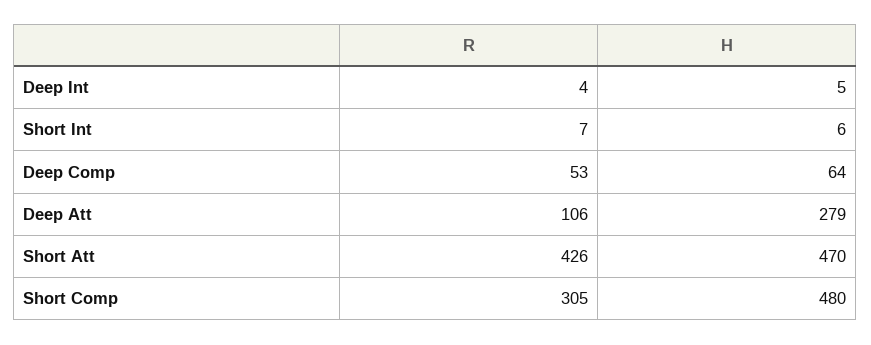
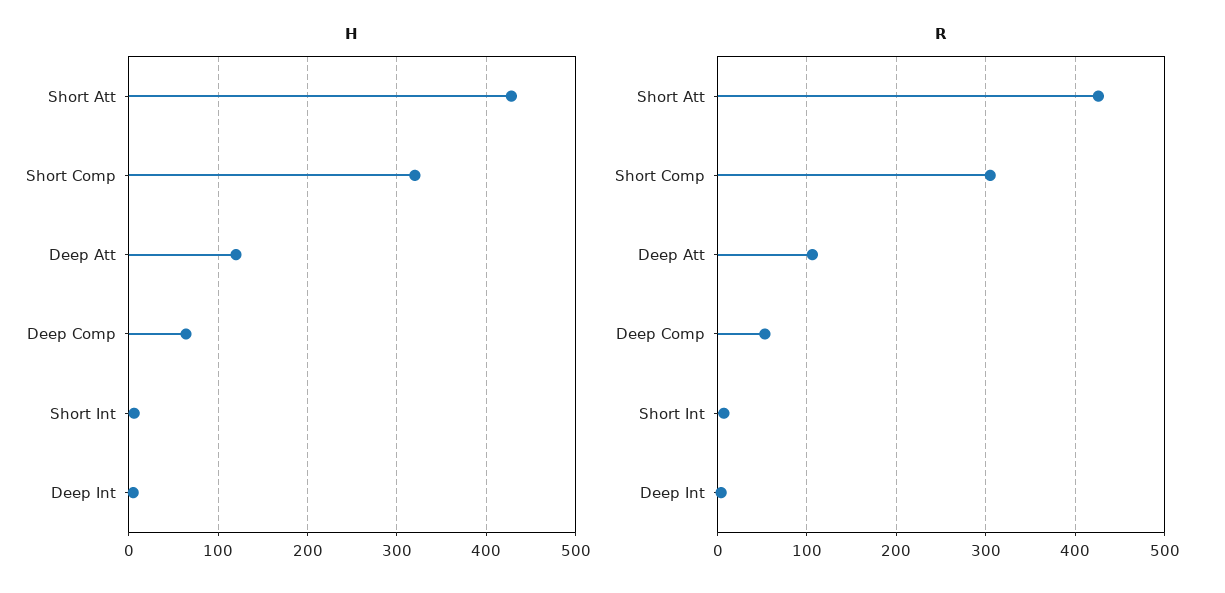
  {
    "R": {
      "Deep Int": 4,
      "Short Int": 7,
      "Deep Comp": 53,
      "Deep Att": 106,
      "Short Att": 426,
      "Short Comp": 305
    },
    "H": {
      "Deep Int": 5,
      "Short Int": 6,
      "Deep Comp": 64,
-     "Deep Att": 279,
+     "Deep Att": 120,
-     "Short Att": 470,
+     "Short Att": 430,
-     "Short Comp": 480
+     "Short Comp": 320
    }
  }

